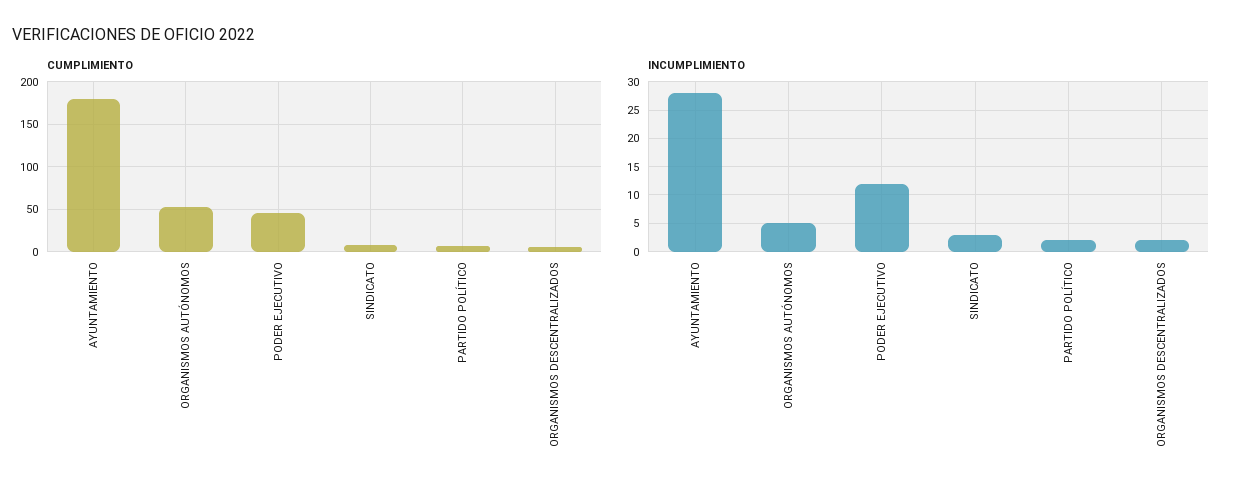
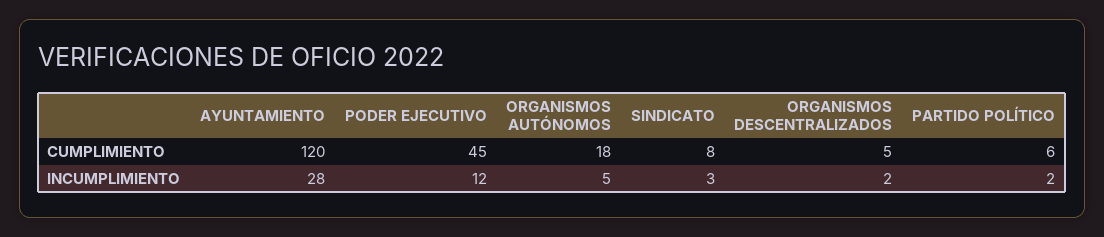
  {
    "CUMPLIMIENTO": {
-     "AYUNTAMIENTO": 180,
+     "AYUNTAMIENTO": 120,
-     "ORGANISMOS AUTÓNOMOS": 50,
+     "ORGANISMOS AUTÓNOMOS": 18,
      "PODER EJECUTIVO": 45,
      "SINDICATO": 8,
      "PARTIDO POLÍTICO": 6,
      "ORGANISMOS DESCENTRALIZADOS": 5
    },
    "INCUMPLIMIENTO": {
      "AYUNTAMIENTO": 28,
      "ORGANISMOS AUTÓNOMOS": 5,
      "PODER EJECUTIVO": 12,
      "SINDICATO": 3,
      "PARTIDO POLÍTICO": 2,
      "ORGANISMOS DESCENTRALIZADOS": 2
    }
  }

